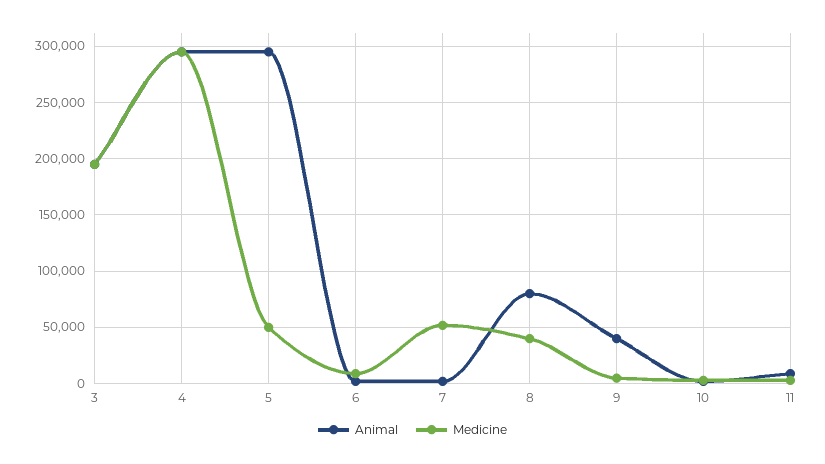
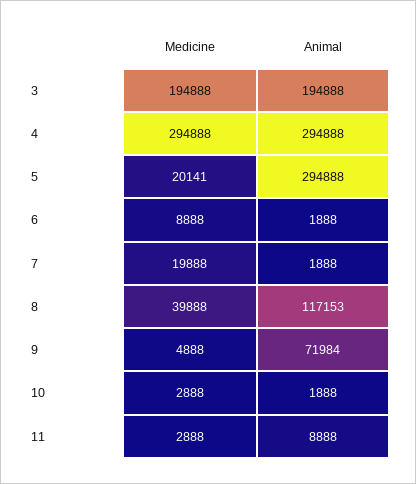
  {
    "Animal": {
      "3": 194888,
      "4": 294888,
      "5": 294888,
      "6": 1888,
      "7": 1888,
-     "8": 80000,
+     "8": 117153,
-     "9": 40000,
+     "9": 71984,
      "10": 1888,
      "11": 8888
    },
    "Medicine": {
      "3": 194888,
      "4": 294888,
-     "5": 50000,
+     "5": 20141,
      "6": 8888,
-     "7": 50000,
+     "7": 19888,
      "8": 39888,
      "9": 4888,
      "10": 2888,
      "11": 2888
    }
  }

